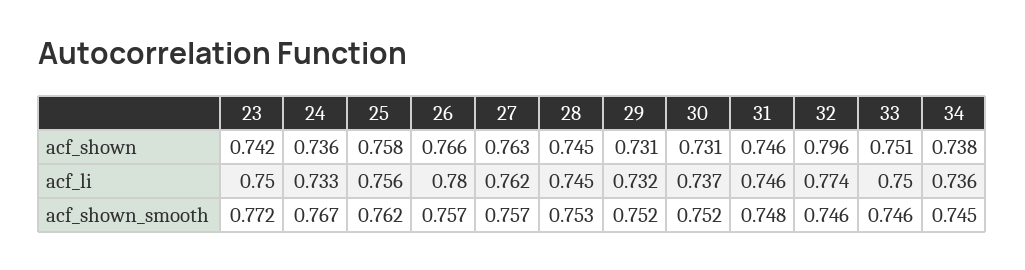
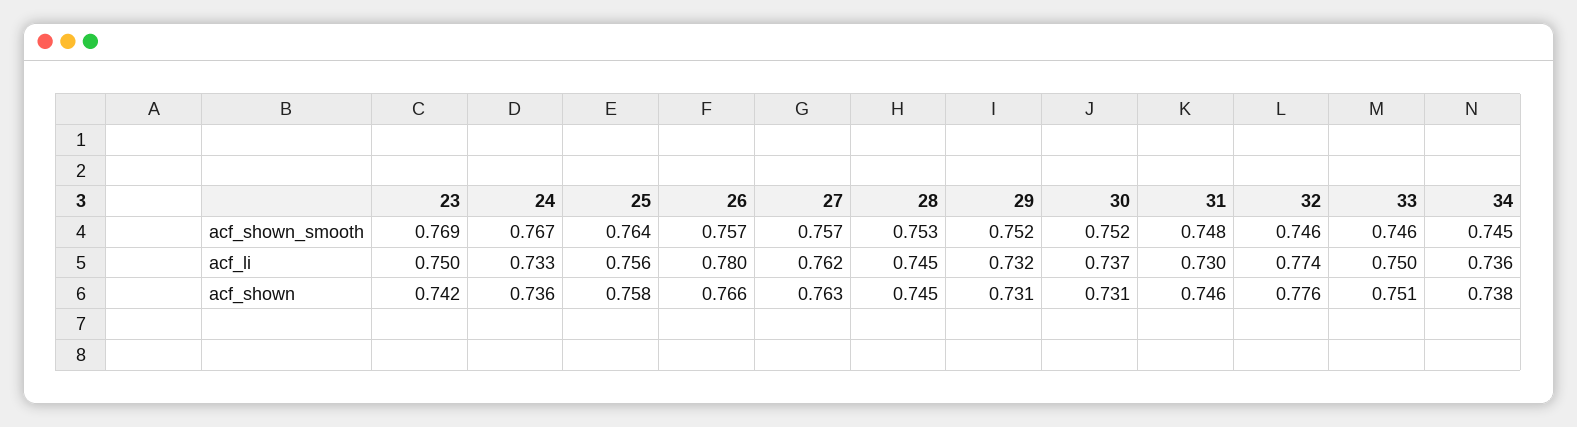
  {
    "23": {
      "acf_shown": 0.742,
      "acf_li": 0.75,
-     "acf_shown_smooth": 0.772
+     "acf_shown_smooth": 0.769
    },
    "24": {
      "acf_shown": 0.736,
      "acf_li": 0.733,
      "acf_shown_smooth": 0.767
    },
    "25": {
      "acf_shown": 0.758,
      "acf_li": 0.756,
-     "acf_shown_smooth": 0.762
+     "acf_shown_smooth": 0.764
    },
    "26": {
      "acf_shown": 0.766,
      "acf_li": 0.78,
      "acf_shown_smooth": 0.757
    },
    "27": {
      "acf_shown": 0.763,
      "acf_li": 0.762,
      "acf_shown_smooth": 0.757
    },
    "28": {
      "acf_shown": 0.745,
      "acf_li": 0.745,
      "acf_shown_smooth": 0.753
    },
    "29": {
      "acf_shown": 0.731,
      "acf_li": 0.732,
      "acf_shown_smooth": 0.752
    },
    "30": {
      "acf_shown": 0.731,
      "acf_li": 0.737,
      "acf_shown_smooth": 0.752
    },
    "31": {
      "acf_shown": 0.746,
-     "acf_li": 0.746,
+     "acf_li": 0.73,
      "acf_shown_smooth": 0.748
    },
    "32": {
-     "acf_shown": 0.796,
+     "acf_shown": 0.776,
      "acf_li": 0.774,
      "acf_shown_smooth": 0.746
    },
    "33": {
      "acf_shown": 0.751,
      "acf_li": 0.75,
      "acf_shown_smooth": 0.746
    },
    "34": {
      "acf_shown": 0.738,
      "acf_li": 0.736,
      "acf_shown_smooth": 0.745
    }
  }

